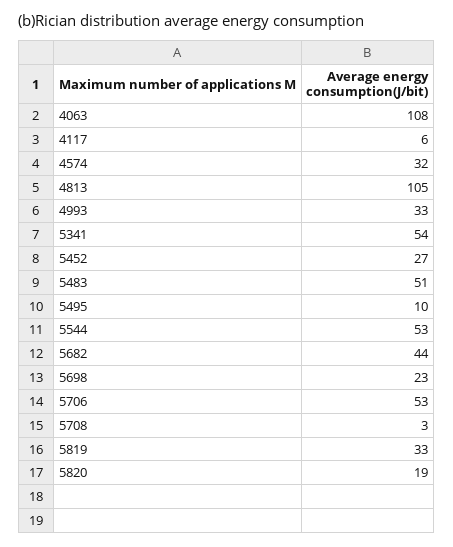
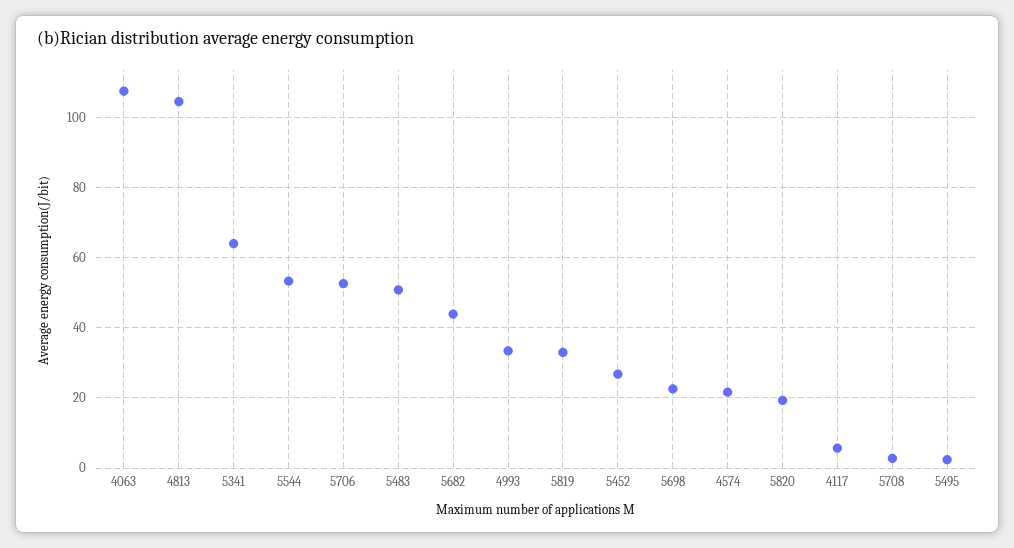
  {
    "4063": 108,
    "4117": 6,
-   "4574": 32,
+   "4574": 22,
    "4813": 105,
    "4993": 33,
-   "5341": 54,
+   "5341": 64,
    "5452": 27,
    "5483": 51,
-   "5495": 10,
+   "5495": 2,
    "5544": 53,
    "5682": 44,
    "5698": 23,
    "5706": 53,
    "5708": 3,
    "5819": 33,
    "5820": 19
  }

